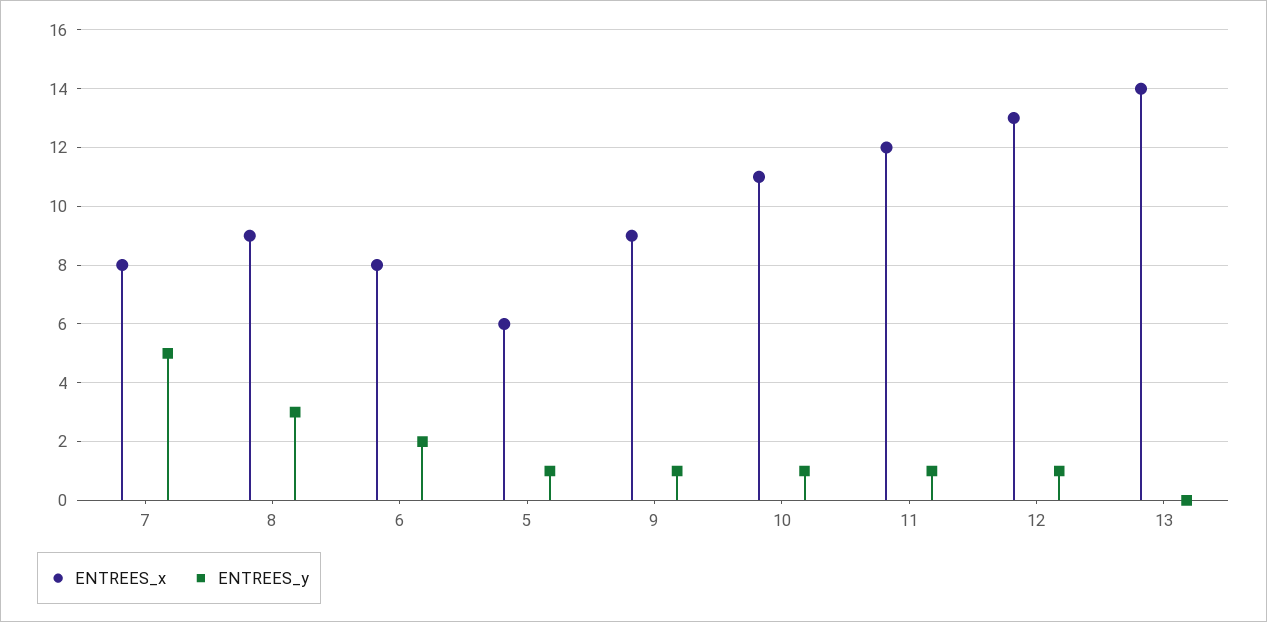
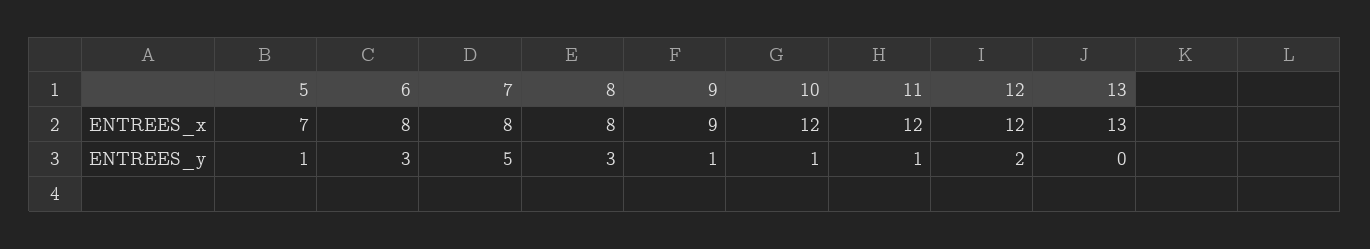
  {
    "ENTREES_x": {
      "7": 8,
-     "8": 9,
+     "8": 8,
      "6": 8,
-     "5": 6,
+     "5": 7,
      "9": 9,
-     "10": 11,
+     "10": 12,
      "11": 12,
-     "12": 13,
+     "12": 12,
-     "13": 14
+     "13": 13
    },
    "ENTREES_y": {
      "7": 5,
      "8": 3,
-     "6": 2,
+     "6": 3,
      "5": 1,
      "9": 1,
      "10": 1,
      "11": 1,
-     "12": 1,
+     "12": 2,
      "13": 0
    }
  }

